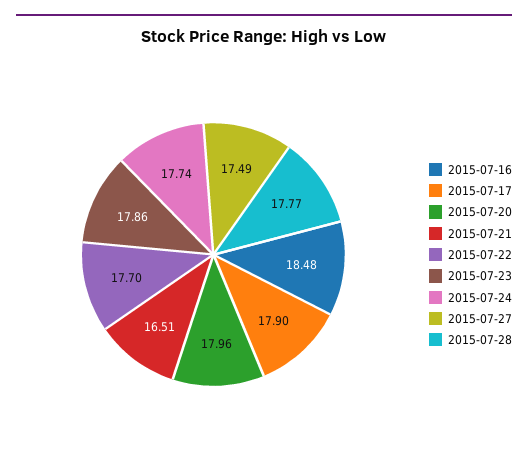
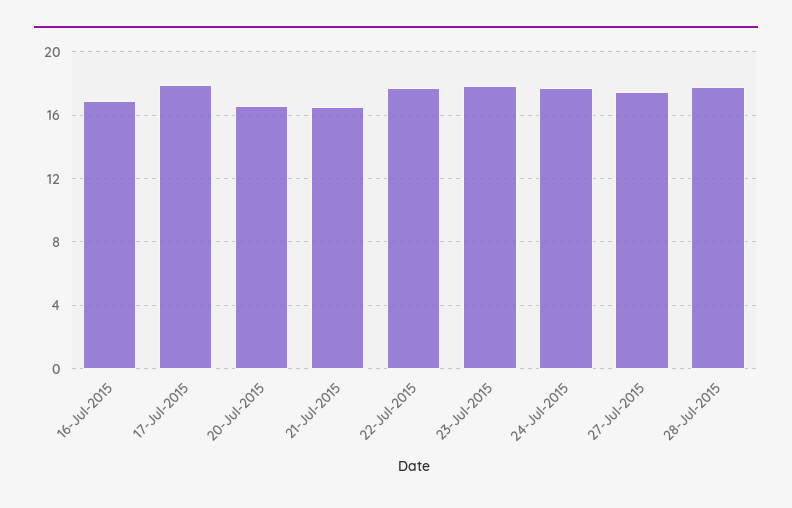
  {
-   "2015-07-16": 18.48,
+   "2015-07-16": 17,
    "2015-07-17": 17.9,
-   "2015-07-20": 17.96,
+   "2015-07-20": 16.5,
    "2015-07-21": 16.51,
    "2015-07-22": 17.7,
    "2015-07-23": 17.86,
    "2015-07-24": 17.74,
    "2015-07-27": 17.49,
    "2015-07-28": 17.77
  }

